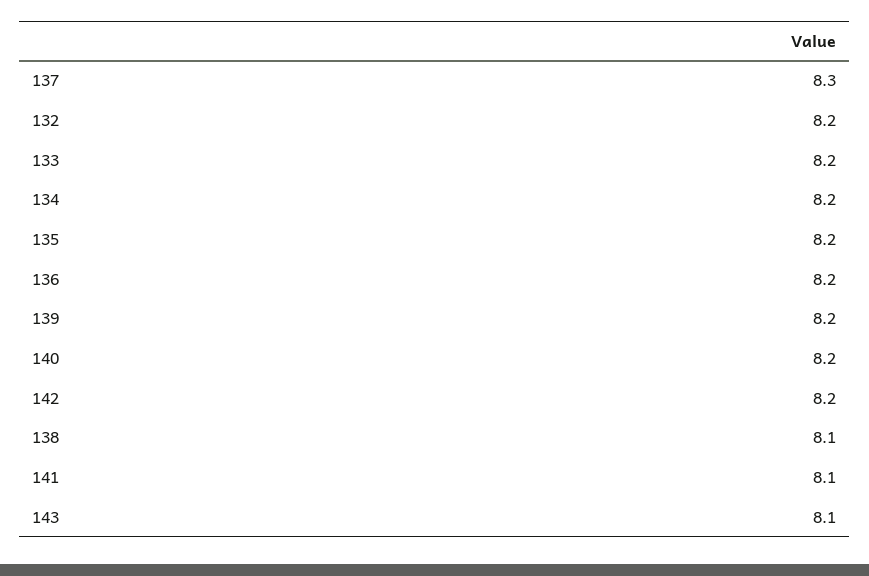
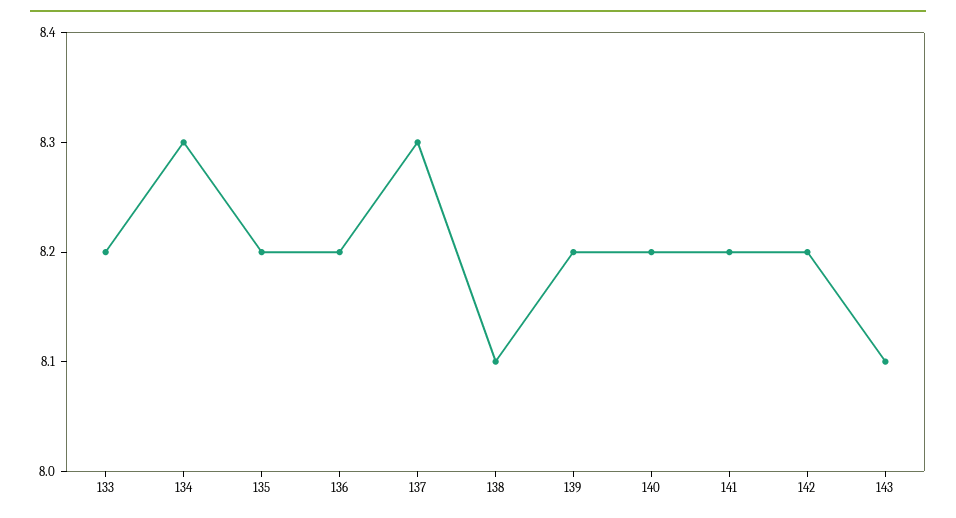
  {
    "137": 8.3,
-   "132": 8.2,
    "133": 8.2,
-   "134": 8.2,
+   "134": 8.3,
    "135": 8.2,
    "136": 8.2,
    "139": 8.2,
    "140": 8.2,
    "142": 8.2,
    "138": 8.1,
-   "141": 8.1,
+   "141": 8.2,
    "143": 8.1
  }

